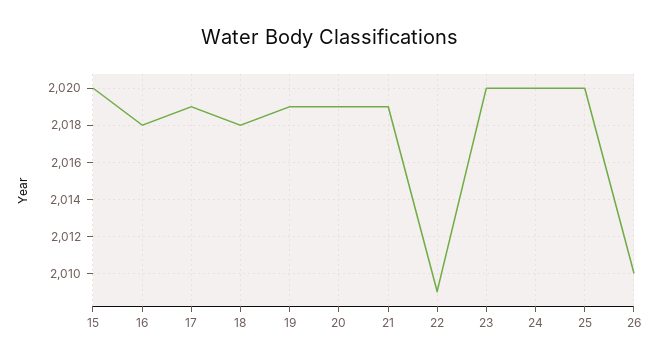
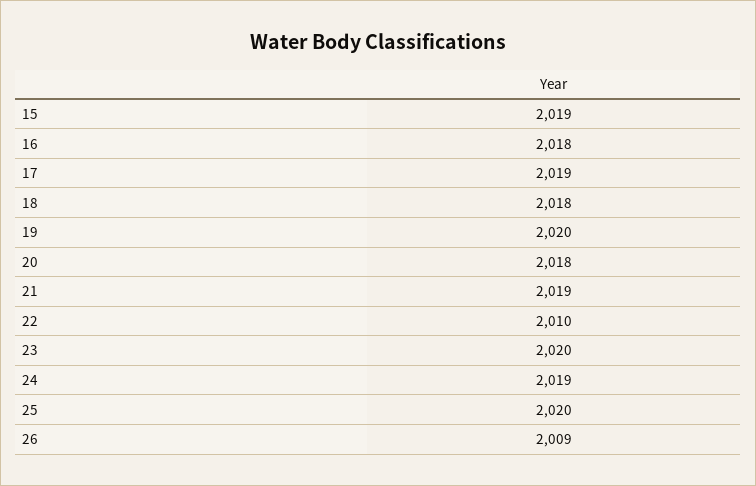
  {
-   "15": 2020,
+   "15": 2019,
    "16": 2018,
    "17": 2019,
    "18": 2018,
-   "19": 2019,
+   "19": 2020,
-   "20": 2019,
+   "20": 2018,
    "21": 2019,
-   "22": 2009,
+   "22": 2010,
    "23": 2020,
-   "24": 2020,
+   "24": 2019,
    "25": 2020,
-   "26": 2010
+   "26": 2009
  }

